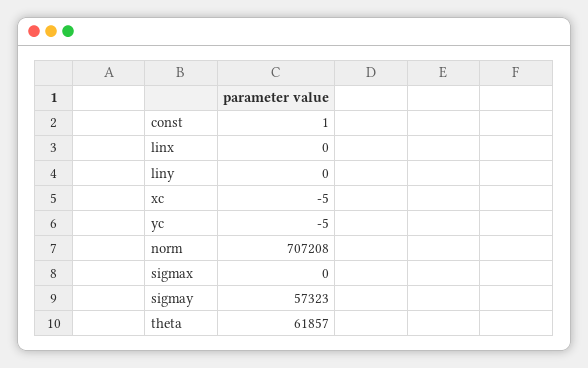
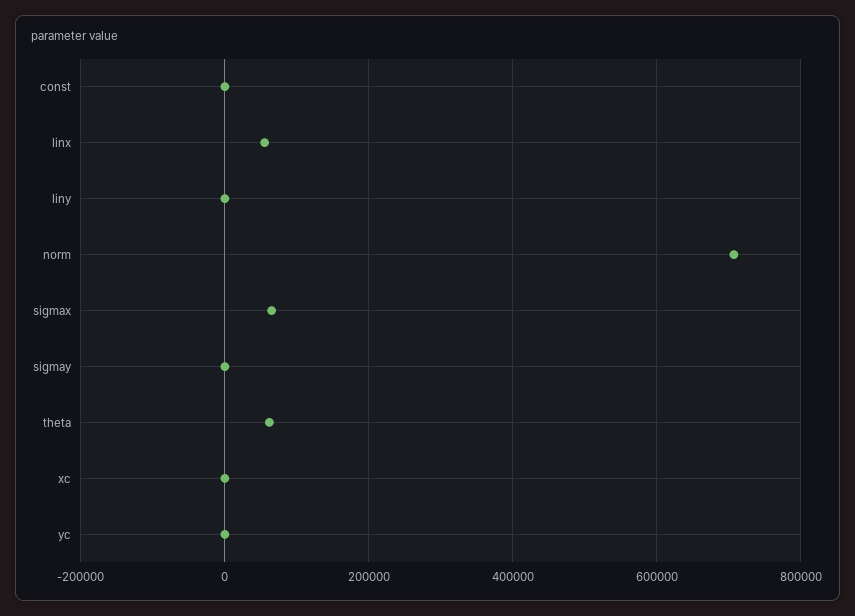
  {
    "const": 1,
-   "linx": 0,
+   "linx": 60000,
    "liny": 0,
    "xc": -5,
    "yc": -5,
    "norm": 707208,
-   "sigmax": 0,
+   "sigmax": 60000,
-   "sigmay": 57323,
+   "sigmay": 0,
    "theta": 61857
  }

